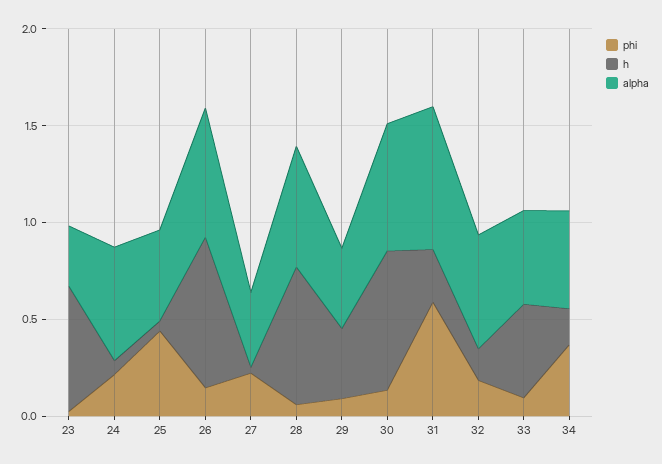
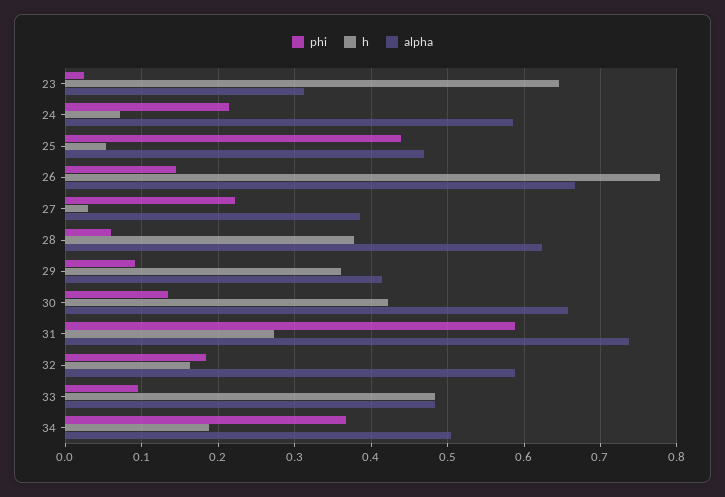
  {
    "phi": {
      "23": 0.03,
      "24": 0.21,
      "25": 0.44,
      "26": 0.15,
      "27": 0.22,
      "28": 0.06,
      "29": 0.09,
      "30": 0.13,
      "31": 0.59,
      "32": 0.18,
      "33": 0.1,
      "34": 0.37
    },
    "h": {
      "23": 0.65,
      "24": 0.07,
      "25": 0.05,
      "26": 0.78,
      "27": 0.03,
-     "28": 0.7,
+     "28": 0.38,
      "29": 0.36,
-     "30": 0.7,
+     "30": 0.42,
      "31": 0.27,
      "32": 0.16,
      "33": 0.48,
      "34": 0.19
    },
    "alpha": {
      "23": 0.31,
      "24": 0.59,
      "25": 0.47,
      "26": 0.67,
      "27": 0.39,
      "28": 0.62,
      "29": 0.41,
      "30": 0.66,
      "31": 0.74,
      "32": 0.59,
      "33": 0.48,
      "34": 0.5
    }
  }

